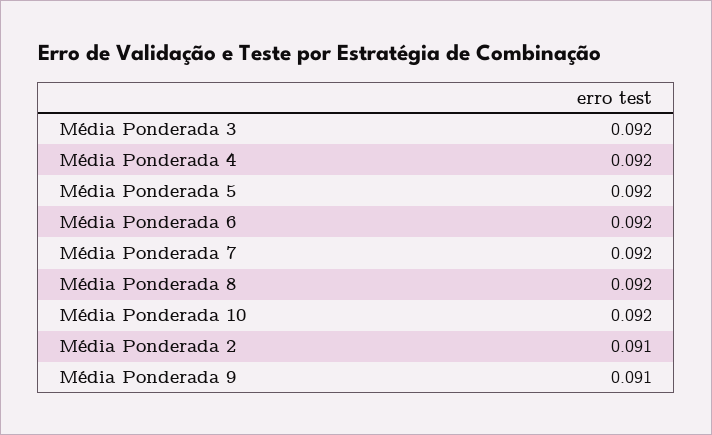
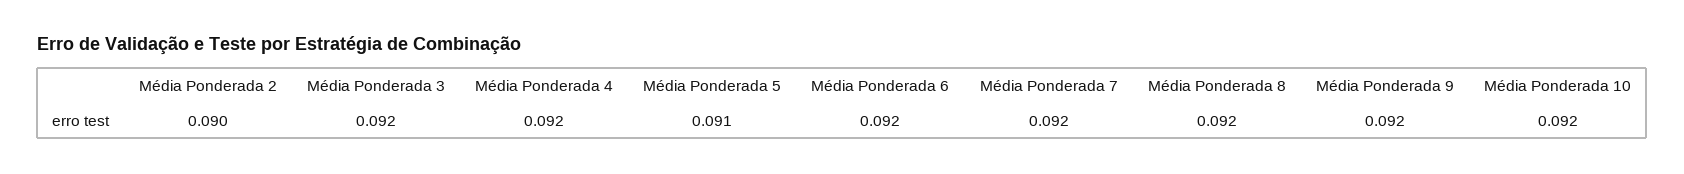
  {
    "Média Ponderada 3": 0.092,
    "Média Ponderada 4": 0.092,
-   "Média Ponderada 5": 0.092,
+   "Média Ponderada 5": 0.091,
    "Média Ponderada 6": 0.092,
    "Média Ponderada 7": 0.092,
    "Média Ponderada 8": 0.092,
    "Média Ponderada 10": 0.092,
-   "Média Ponderada 2": 0.091,
+   "Média Ponderada 2": 0.09,
-   "Média Ponderada 9": 0.091
+   "Média Ponderada 9": 0.092
  }

